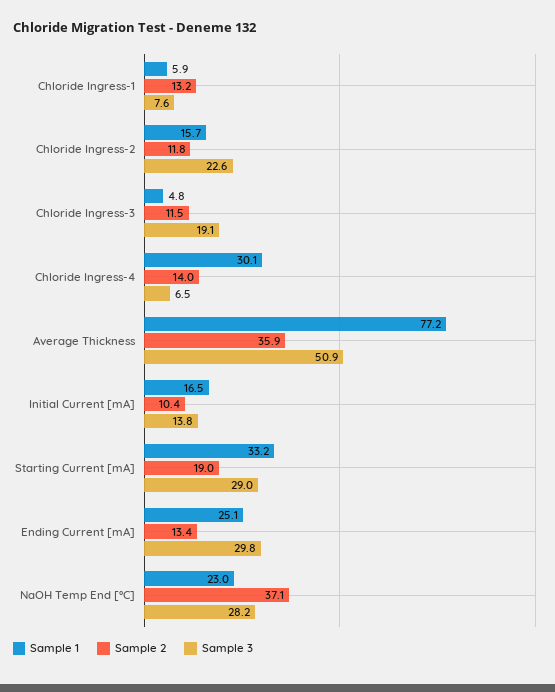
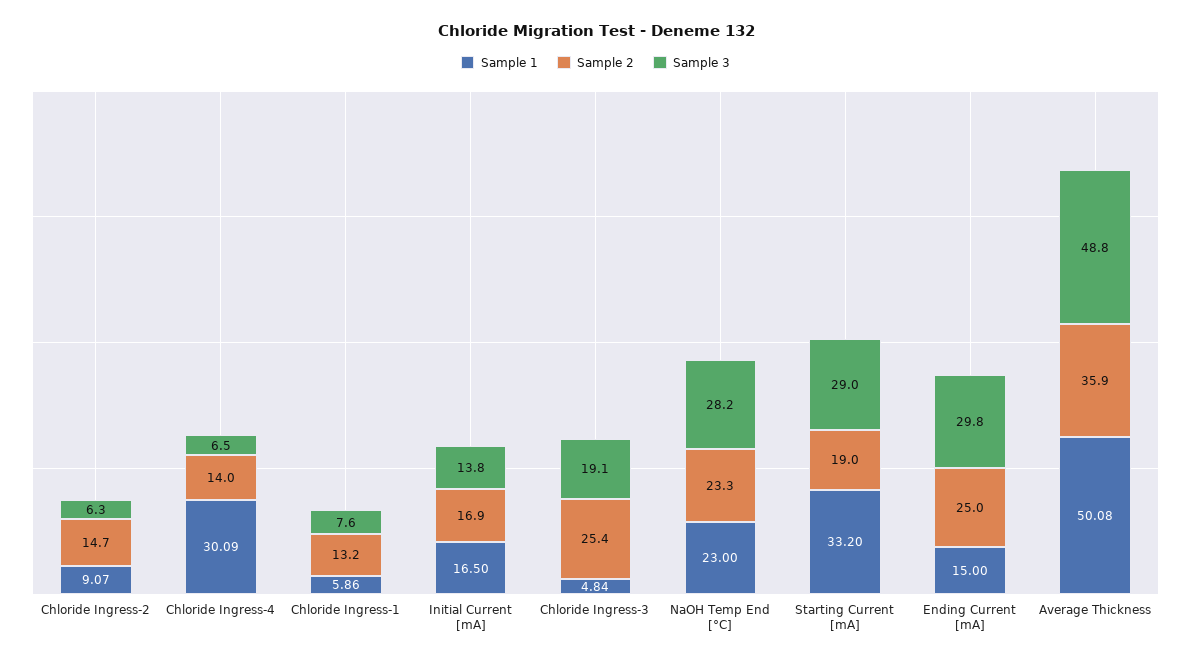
  {
    "Sample 1": {
      "Chloride Ingress-1": 5.86,
-     "Chloride Ingress-2": 15.7,
+     "Chloride Ingress-2": 9.07,
      "Chloride Ingress-3": 4.84,
      "Chloride Ingress-4": 30.09,
-     "Average Thickness": 77.2,
+     "Average Thickness": 50.08,
      "Initial Current [mA]": 16.5,
      "Starting Current [mA]": 33.2,
-     "Ending Current [mA]": 25.1,
+     "Ending Current [mA]": 15,
      "NaOH Temp End [°C]": 23
    },
    "Sample 2": {
      "Chloride Ingress-1": 13.2,
-     "Chloride Ingress-2": 11.8,
+     "Chloride Ingress-2": 14.7,
-     "Chloride Ingress-3": 11.5,
+     "Chloride Ingress-3": 25.4,
      "Chloride Ingress-4": 14,
      "Average Thickness": 35.9,
-     "Initial Current [mA]": 10.4,
+     "Initial Current [mA]": 16.9,
      "Starting Current [mA]": 19,
-     "Ending Current [mA]": 13.4,
+     "Ending Current [mA]": 25,
-     "NaOH Temp End [°C]": 37.1
+     "NaOH Temp End [°C]": 23.3
    },
    "Sample 3": {
      "Chloride Ingress-1": 7.6,
-     "Chloride Ingress-2": 22.6,
+     "Chloride Ingress-2": 6.3,
      "Chloride Ingress-3": 19.1,
      "Chloride Ingress-4": 6.5,
-     "Average Thickness": 50.9,
+     "Average Thickness": 48.8,
      "Initial Current [mA]": 13.8,
      "Starting Current [mA]": 29,
      "Ending Current [mA]": 29.8,
      "NaOH Temp End [°C]": 28.2
    }
  }

